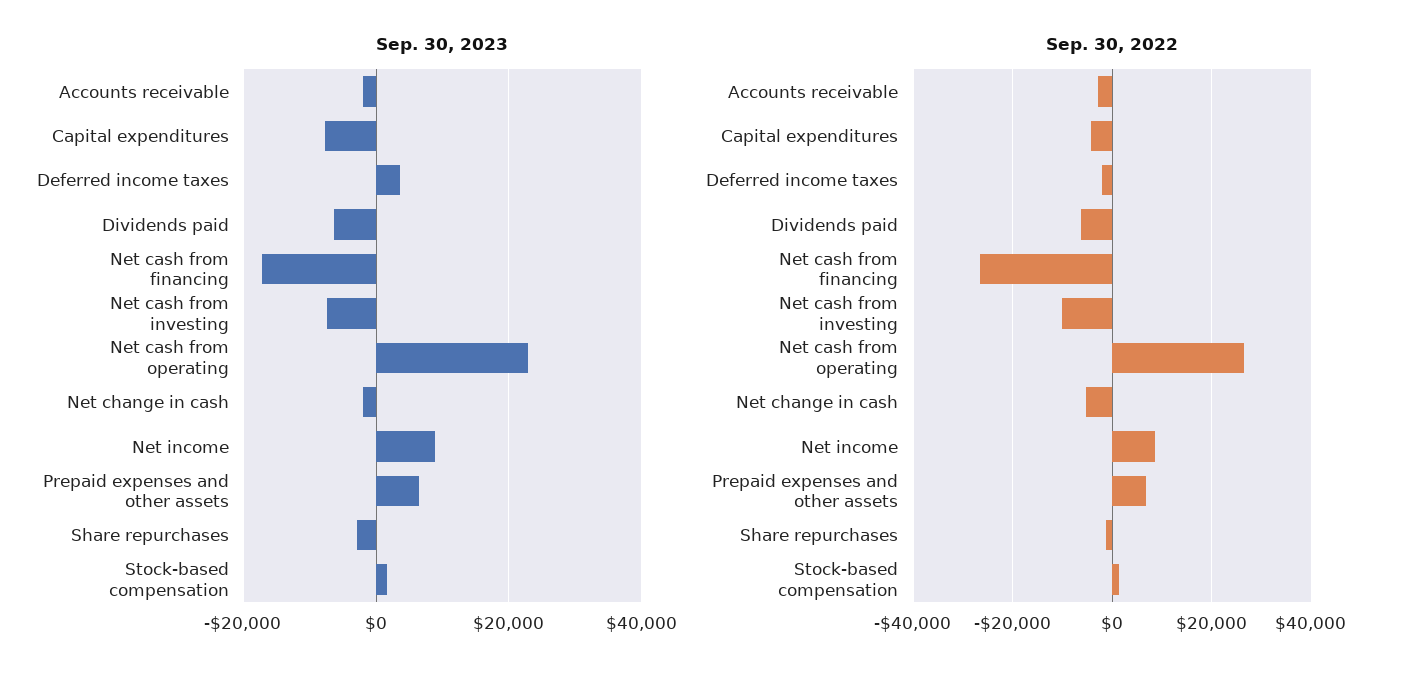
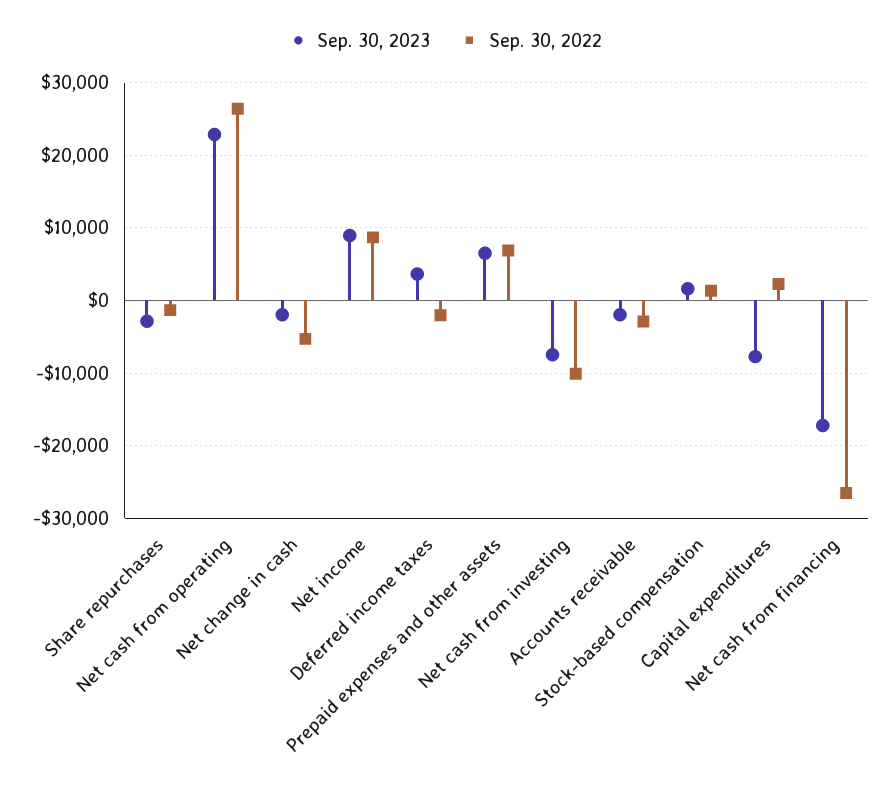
  {
    "Sep. 30, 2023": {
      "Accounts receivable": -2000,
      "Capital expenditures": -8000,
      "Deferred income taxes": 4000,
-     "Dividends paid": -6000,
      "Net cash from financing": -17000,
      "Net cash from investing": -7000,
      "Net cash from operating": 23000,
      "Net change in cash": -2000,
      "Net income": 9000,
      "Prepaid expenses and other assets": 6000,
      "Share repurchases": -3000,
      "Stock-based compensation": 2000
    },
    "Sep. 30, 2022": {
      "Accounts receivable": -3000,
-     "Capital expenditures": -4000,
+     "Capital expenditures": 2000,
      "Deferred income taxes": -2000,
-     "Dividends paid": -6000,
      "Net cash from financing": -26000,
      "Net cash from investing": -10000,
      "Net cash from operating": 26000,
      "Net change in cash": -5000,
      "Net income": 9000,
      "Prepaid expenses and other assets": 7000,
      "Share repurchases": -1000,
      "Stock-based compensation": 1000
    }
  }

